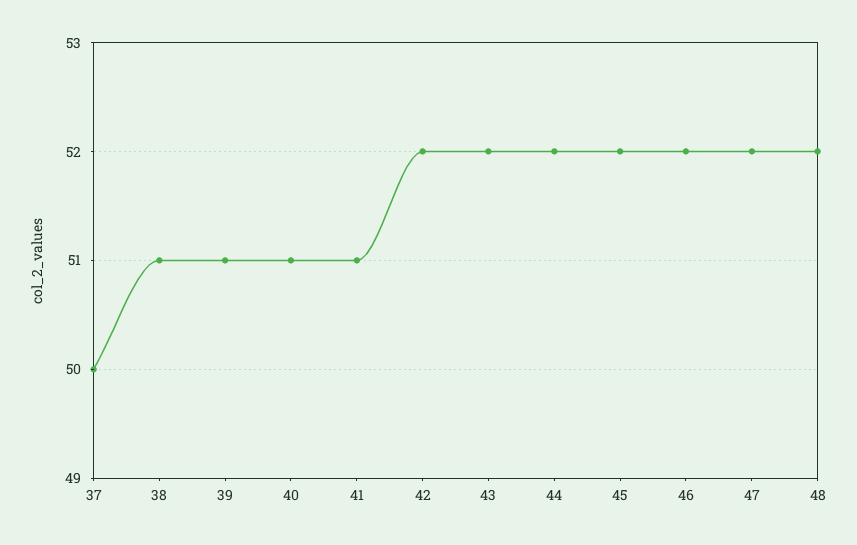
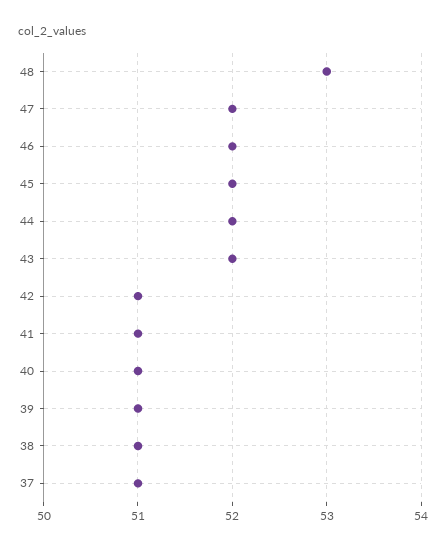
  {
-   "37": 50,
+   "37": 51,
    "38": 51,
    "39": 51,
    "40": 51,
    "41": 51,
-   "42": 52,
+   "42": 51,
    "43": 52,
    "44": 52,
    "45": 52,
    "46": 52,
    "47": 52,
-   "48": 52
+   "48": 53
  }

